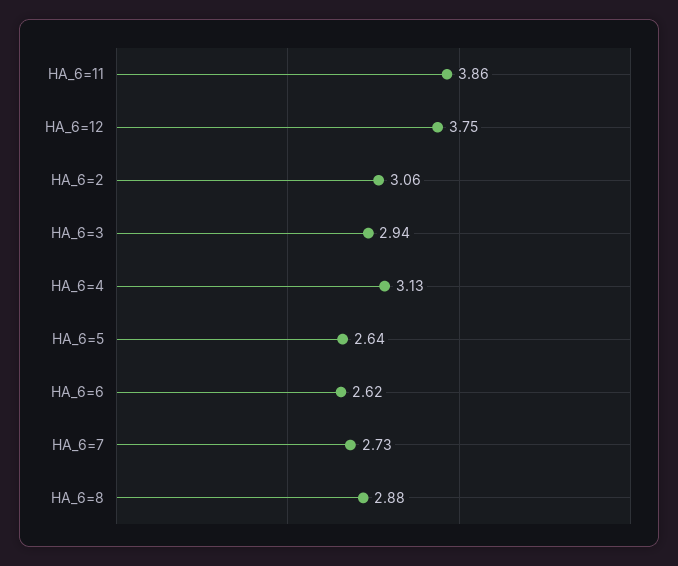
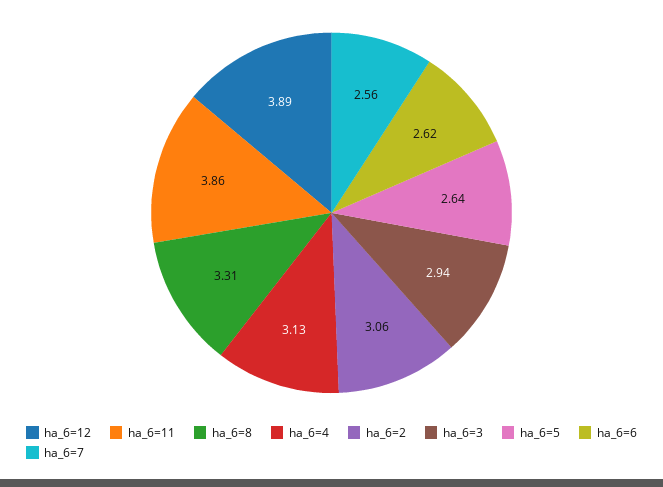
  {
    "HA_6=11": 3.86,
-   "HA_6=12": 3.75,
+   "HA_6=12": 3.89,
    "HA_6=2": 3.06,
    "HA_6=3": 2.94,
    "HA_6=4": 3.13,
    "HA_6=5": 2.64,
    "HA_6=6": 2.62,
-   "HA_6=7": 2.73,
+   "HA_6=7": 2.56,
-   "HA_6=8": 2.88
+   "HA_6=8": 3.31
  }

